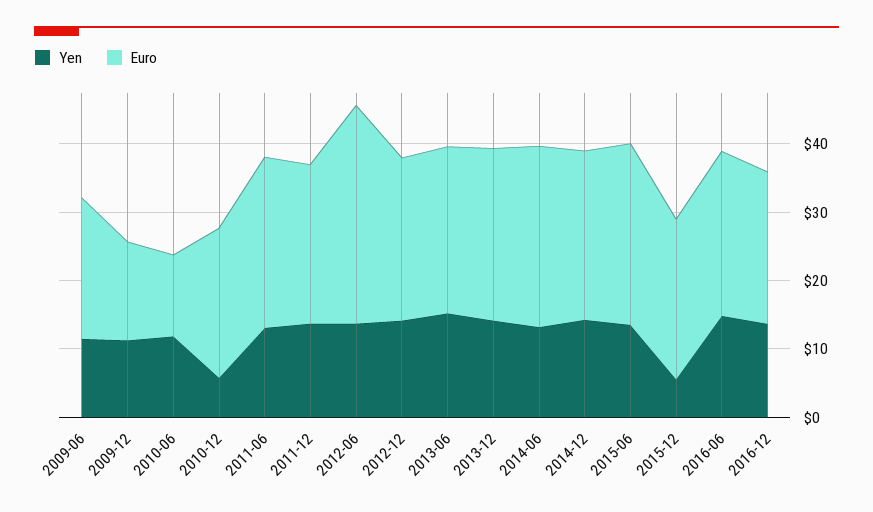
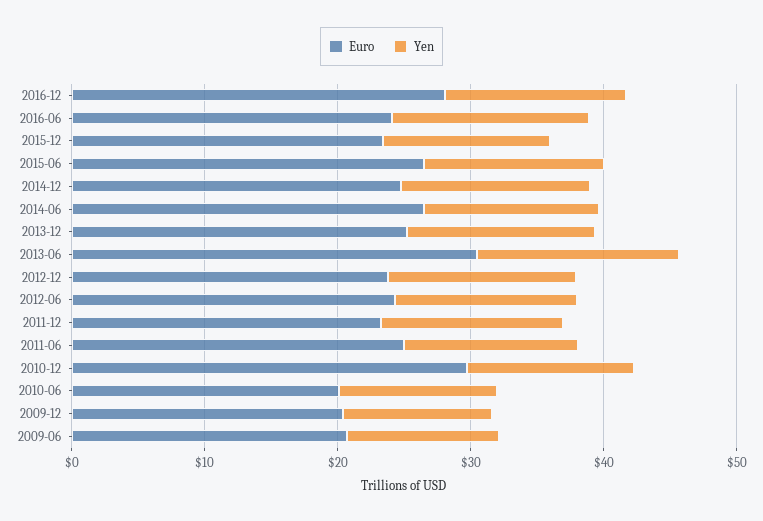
  {
    "Yen": {
      "2009-06": 12,
      "2009-12": 12,
      "2010-06": 12,
-     "2010-12": 6,
+     "2010-12": 12,
      "2011-06": 14,
      "2011-12": 14,
      "2012-06": 14,
      "2012-12": 14,
      "2013-06": 16,
      "2013-12": 14,
      "2014-06": 14,
      "2014-12": 14,
      "2015-06": 14,
-     "2015-12": 6,
+     "2015-12": 12,
      "2016-06": 14,
      "2016-12": 14
    },
    "Euro": {
      "2009-06": 20,
-     "2009-12": 14,
+     "2009-12": 20,
-     "2010-06": 12,
+     "2010-06": 20,
-     "2010-12": 22,
+     "2010-12": 30,
      "2011-06": 24,
      "2011-12": 24,
-     "2012-06": 32,
+     "2012-06": 24,
      "2012-12": 24,
-     "2013-06": 24,
+     "2013-06": 30,
      "2013-12": 26,
      "2014-06": 26,
      "2014-12": 24,
      "2015-06": 26,
      "2015-12": 24,
      "2016-06": 24,
-     "2016-12": 22
+     "2016-12": 28
    }
  }

